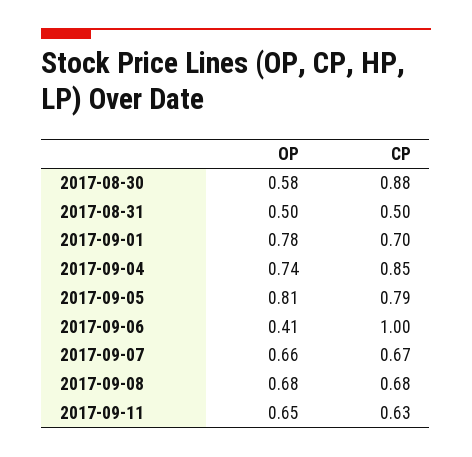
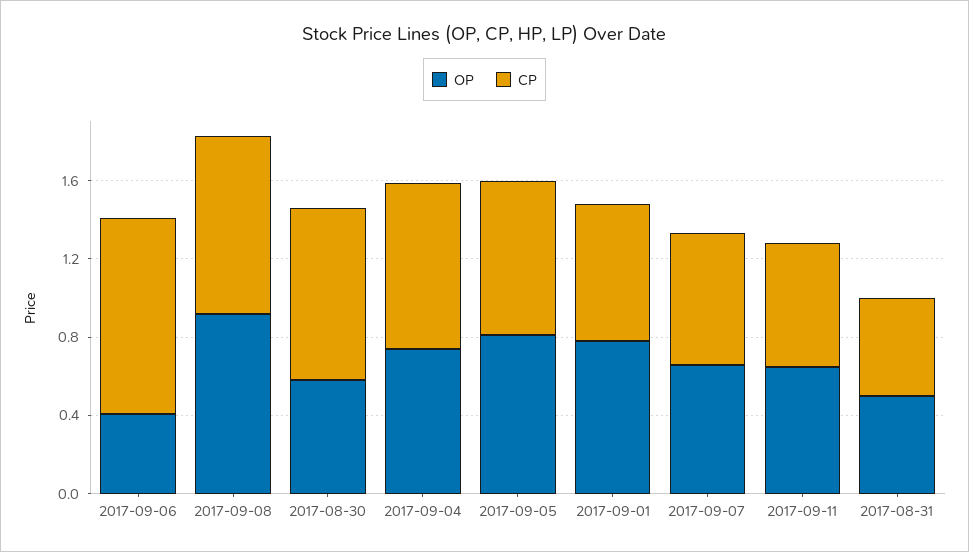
  {
    "OP": {
      "2017-08-30": 0.58,
      "2017-08-31": 0.5,
      "2017-09-01": 0.78,
      "2017-09-04": 0.74,
      "2017-09-05": 0.81,
      "2017-09-06": 0.41,
      "2017-09-07": 0.66,
-     "2017-09-08": 0.68,
+     "2017-09-08": 0.9,
      "2017-09-11": 0.65
    },
    "CP": {
      "2017-08-30": 0.88,
      "2017-08-31": 0.5,
      "2017-09-01": 0.7,
      "2017-09-04": 0.85,
      "2017-09-05": 0.79,
      "2017-09-06": 1,
      "2017-09-07": 0.67,
-     "2017-09-08": 0.68,
+     "2017-09-08": 0.9,
      "2017-09-11": 0.63
    }
  }

